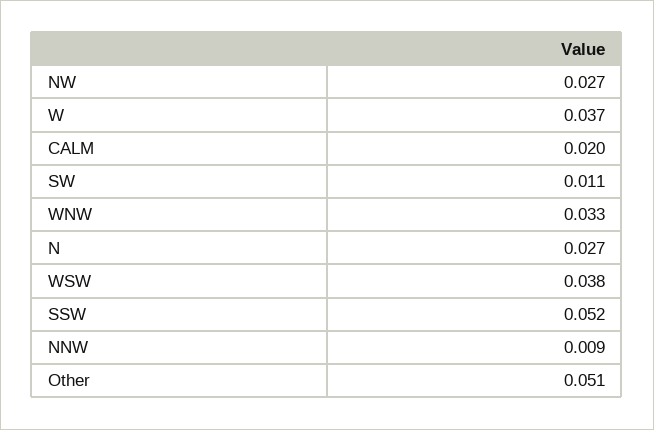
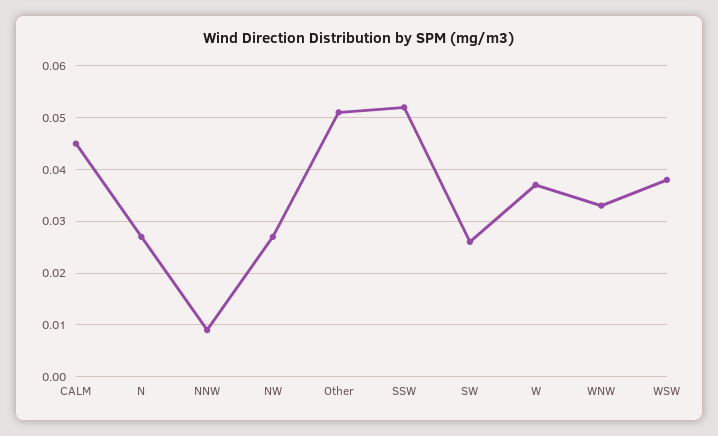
  {
    "NW": 0.027,
    "W": 0.037,
-   "CALM": 0.02,
+   "CALM": 0.045,
-   "SW": 0.011,
+   "SW": 0.025,
    "WNW": 0.033,
    "N": 0.027,
    "WSW": 0.038,
    "SSW": 0.052,
    "NNW": 0.009,
    "Other": 0.051
  }

